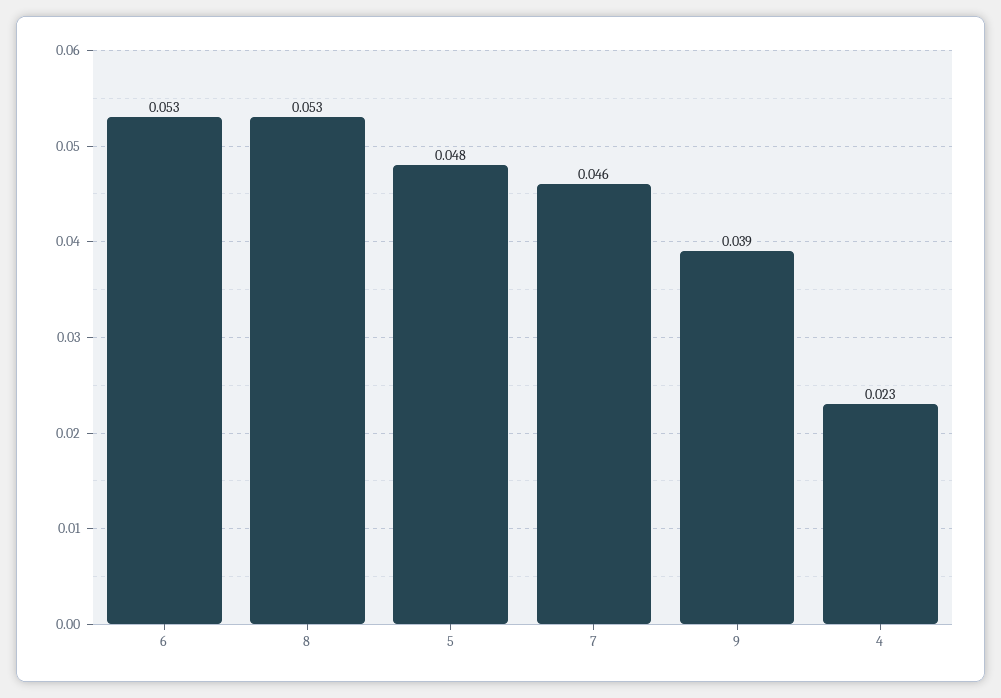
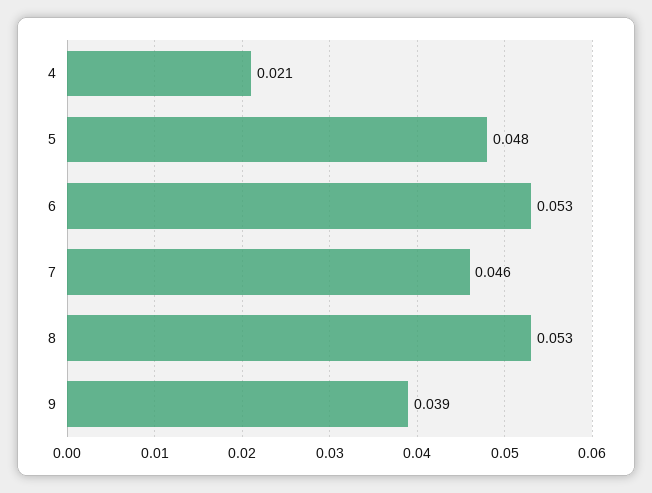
  {
    "6": 0.053,
    "8": 0.053,
    "5": 0.048,
    "7": 0.046,
    "9": 0.039,
-   "4": 0.023
+   "4": 0.021
  }

